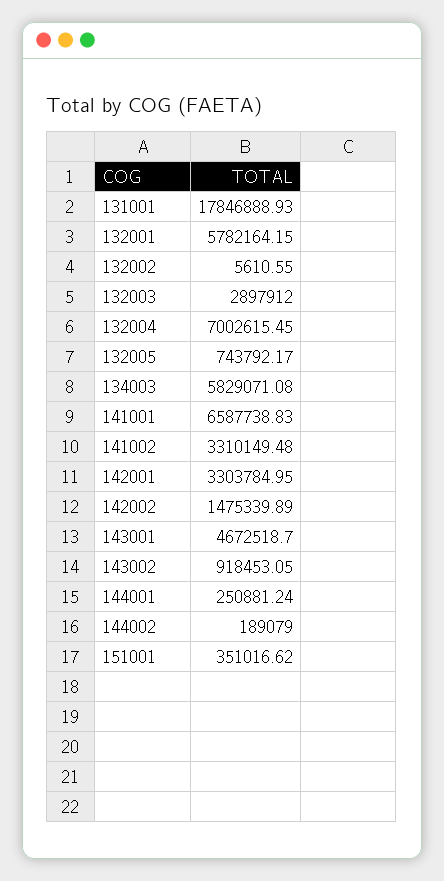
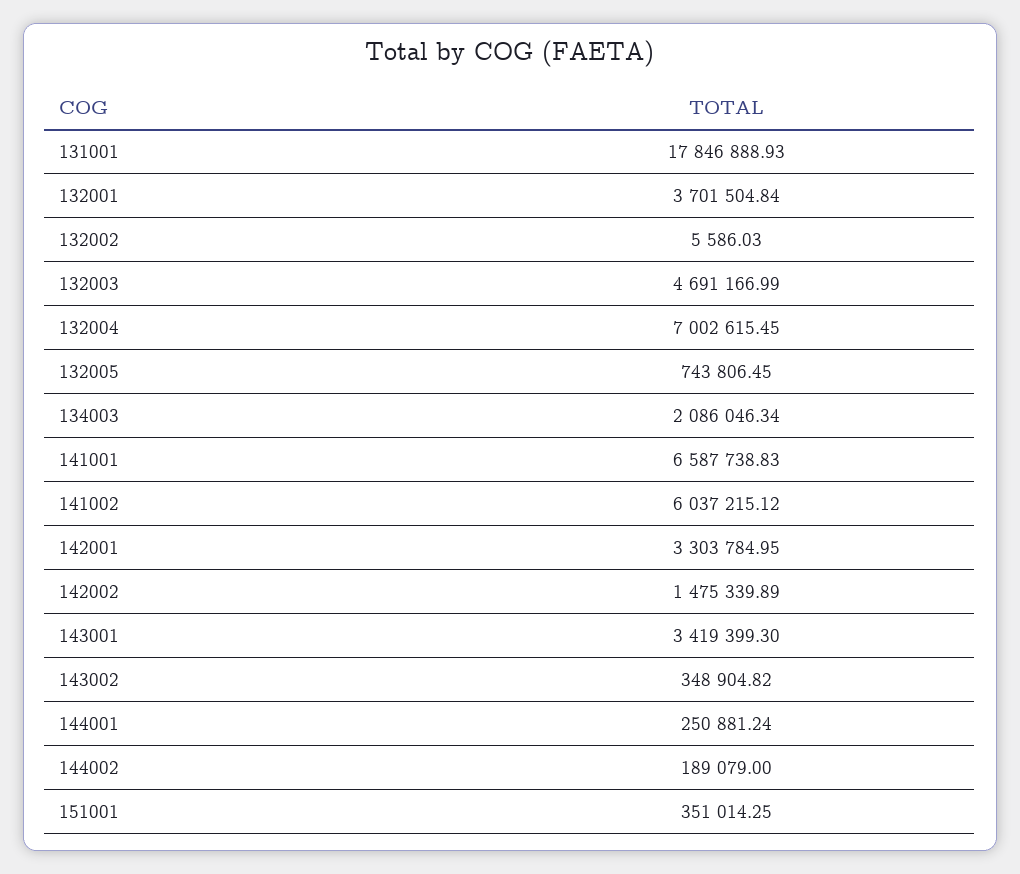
  {
    "131001": 17846888.93,
-   "132001": 5782164.15,
+   "132001": 3701504.84,
-   "132002": 5610.55,
+   "132002": 5586.03,
-   "132003": 2897912,
+   "132003": 4691166.99,
    "132004": 7002615.45,
-   "132005": 743792.17,
+   "132005": 743806.45,
-   "134003": 5829071.08,
+   "134003": 2086046.34,
    "141001": 6587738.83,
-   "141002": 3310149.48,
+   "141002": 6037215.12,
    "142001": 3303784.95,
    "142002": 1475339.89,
-   "143001": 4672518.7,
+   "143001": 3419399.3,
-   "143002": 918453.05,
+   "143002": 348904.82,
    "144001": 250881.24,
    "144002": 189079,
-   "151001": 351016.62
+   "151001": 351014.25
  }

